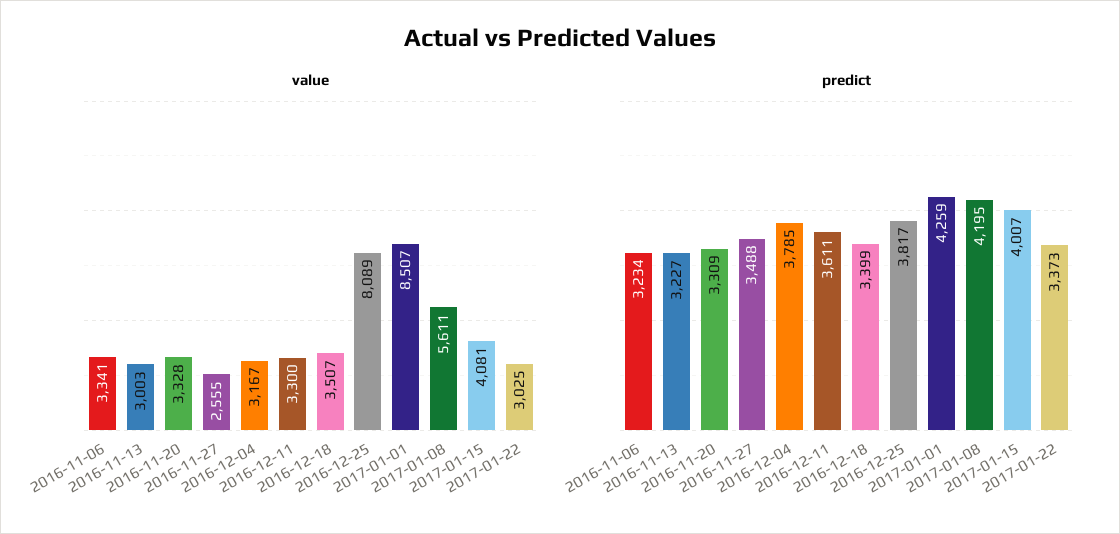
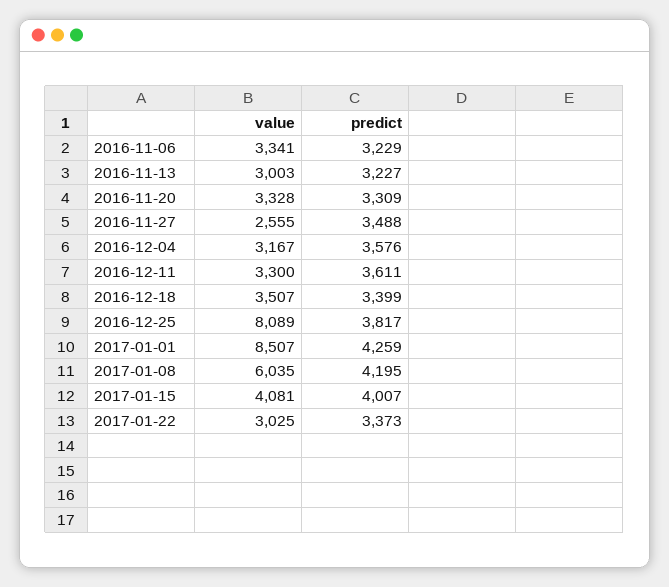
  {
    "value": {
      "2016-11-06": 3341,
      "2016-11-13": 3003,
      "2016-11-20": 3328,
      "2016-11-27": 2555,
      "2016-12-04": 3167,
      "2016-12-11": 3300,
      "2016-12-18": 3507,
      "2016-12-25": 8089,
      "2017-01-01": 8507,
-     "2017-01-08": 5611,
+     "2017-01-08": 6035,
      "2017-01-15": 4081,
      "2017-01-22": 3025
    },
    "predict": {
-     "2016-11-06": 3234,
+     "2016-11-06": 3229,
      "2016-11-13": 3227,
      "2016-11-20": 3309,
      "2016-11-27": 3488,
-     "2016-12-04": 3785,
+     "2016-12-04": 3576,
      "2016-12-11": 3611,
      "2016-12-18": 3399,
      "2016-12-25": 3817,
      "2017-01-01": 4259,
      "2017-01-08": 4195,
      "2017-01-15": 4007,
      "2017-01-22": 3373
    }
  }

